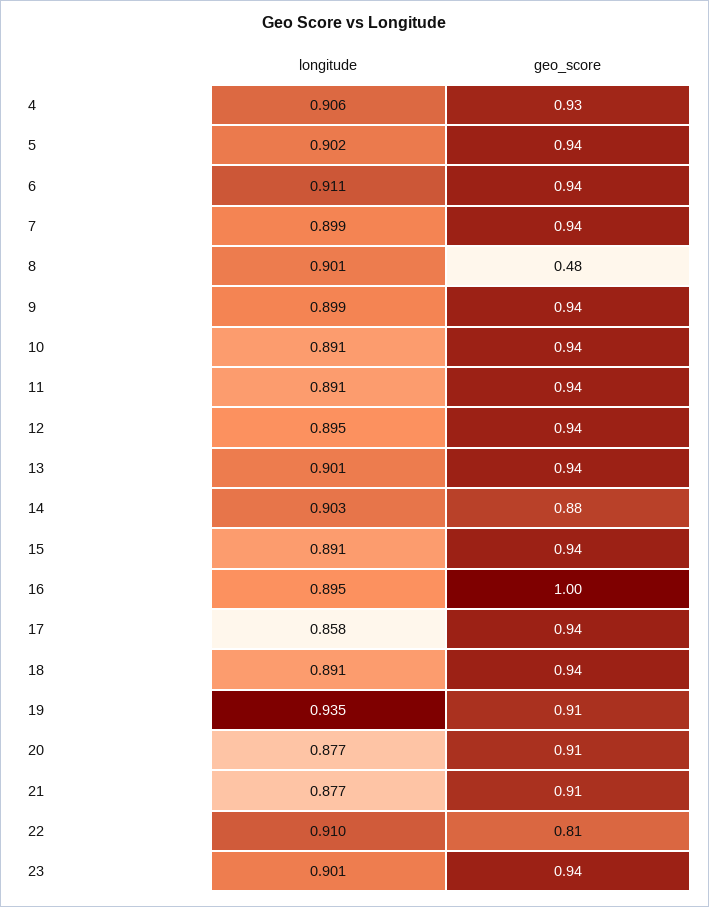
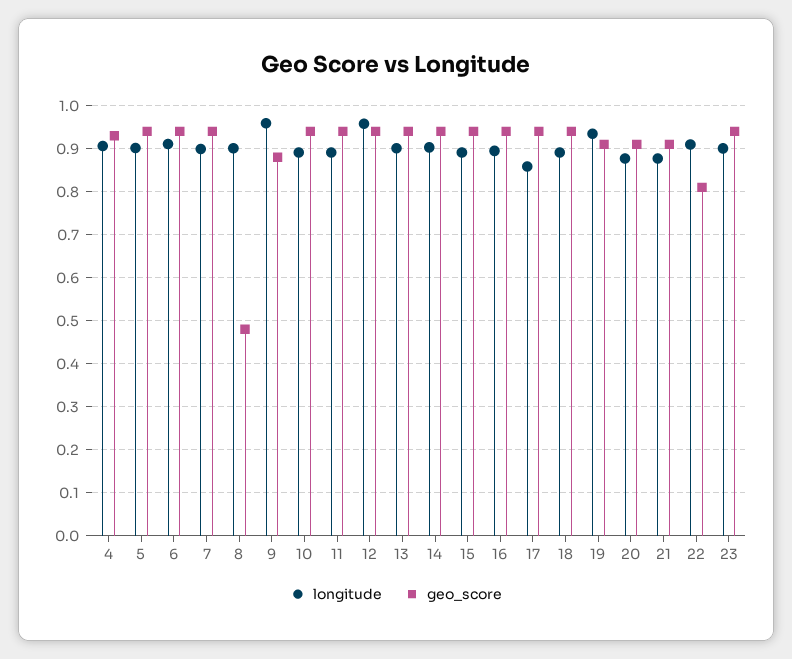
  {
    "longitude": {
      "4": 0.906,
      "5": 0.902,
      "6": 0.911,
      "7": 0.899,
      "8": 0.901,
-     "9": 0.899,
+     "9": 0.96,
      "10": 0.891,
      "11": 0.891,
-     "12": 0.895,
+     "12": 0.96,
      "13": 0.901,
      "14": 0.903,
      "15": 0.891,
      "16": 0.895,
      "17": 0.858,
      "18": 0.891,
      "19": 0.935,
      "20": 0.877,
      "21": 0.877,
      "22": 0.91,
      "23": 0.901
    },
    "geo_score": {
      "4": 0.93,
      "5": 0.94,
      "6": 0.94,
      "7": 0.94,
      "8": 0.48,
-     "9": 0.94,
+     "9": 0.88,
      "10": 0.94,
      "11": 0.94,
      "12": 0.94,
      "13": 0.94,
-     "14": 0.88,
+     "14": 0.94,
      "15": 0.94,
-     "16": 1,
+     "16": 0.94,
      "17": 0.94,
      "18": 0.94,
      "19": 0.91,
      "20": 0.91,
      "21": 0.91,
      "22": 0.81,
      "23": 0.94
    }
  }

